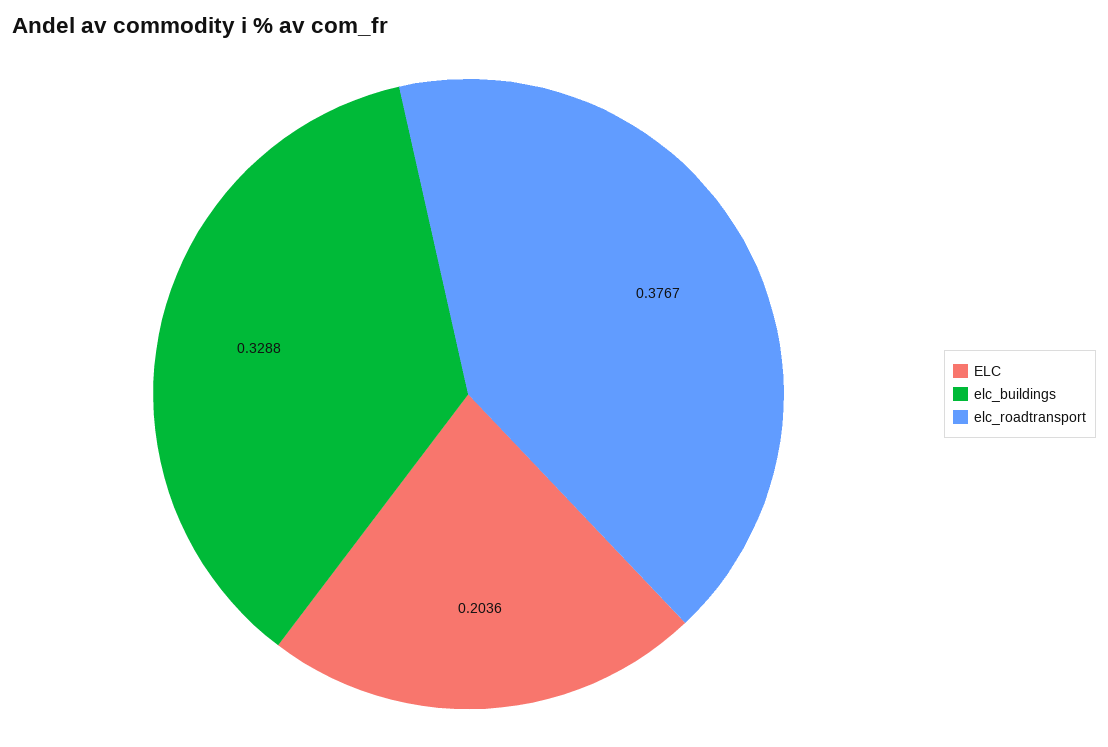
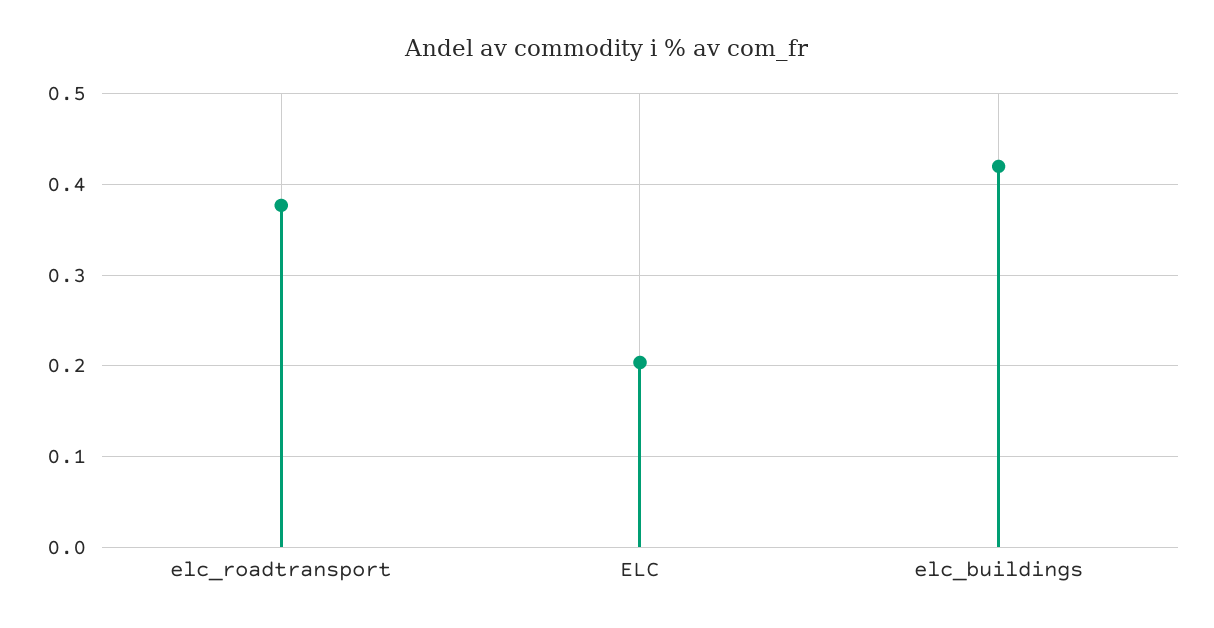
  {
    "ELC": 0.2036,
-   "elc_buildings": 0.3288,
+   "elc_buildings": 0.42,
    "elc_roadtransport": 0.3767
  }

